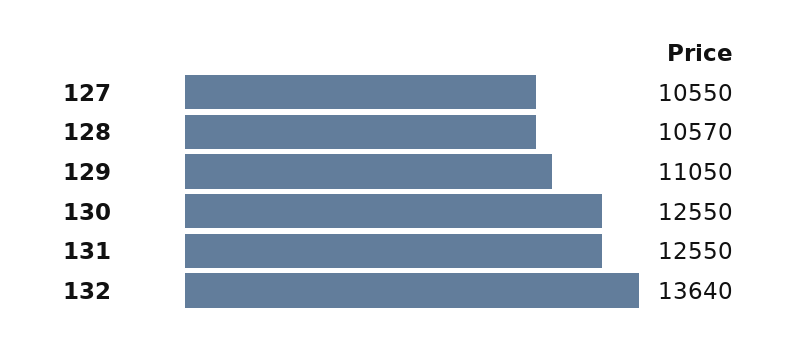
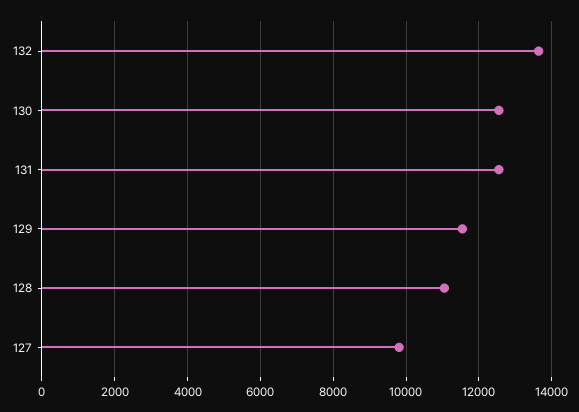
  {
-   "127": 10550,
+   "127": 9800,
-   "128": 10570,
+   "128": 11000,
-   "129": 11050,
+   "129": 11600,
    "130": 12550,
    "131": 12550,
    "132": 13640
  }

